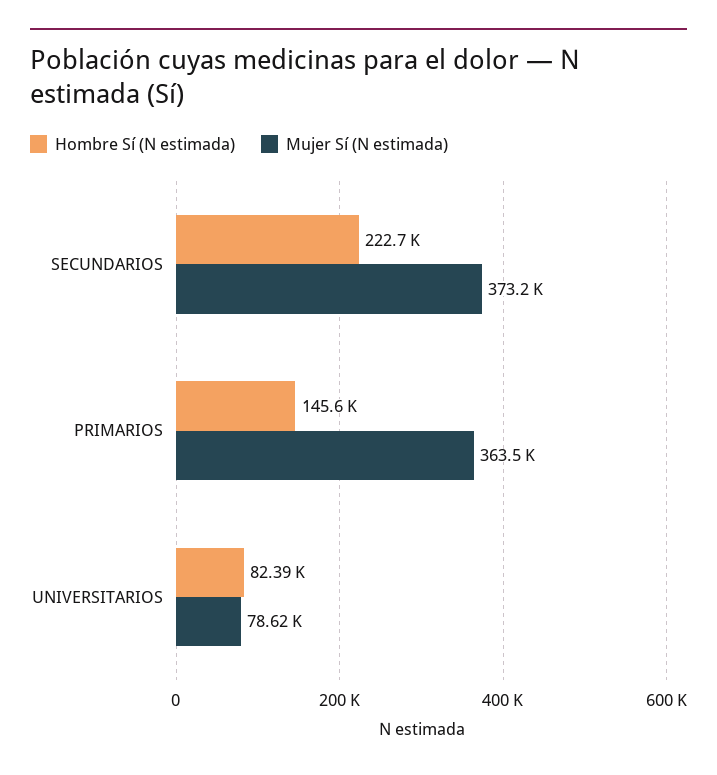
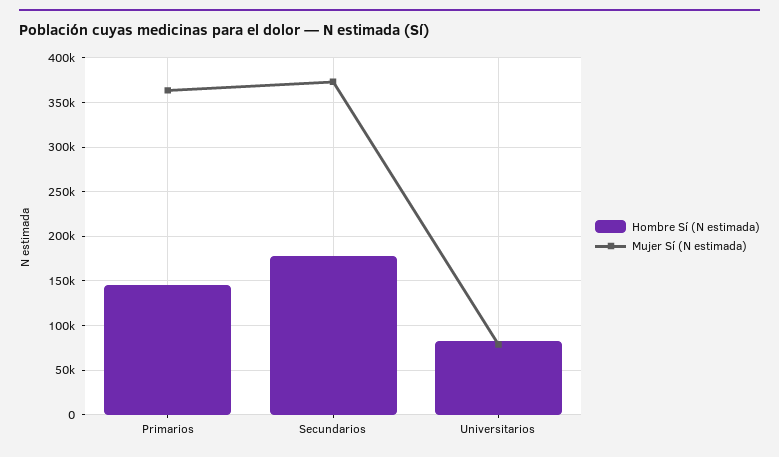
  {
    "Hombre Sí (N estimada)": {
-     "SECUNDARIOS": 222700,
+     "SECUNDARIOS": 180000,
      "PRIMARIOS": 145600,
      "UNIVERSITARIOS": 82390
    },
    "Mujer Sí (N estimada)": {
      "SECUNDARIOS": 373200,
      "PRIMARIOS": 363500,
      "UNIVERSITARIOS": 78620
    }
  }

